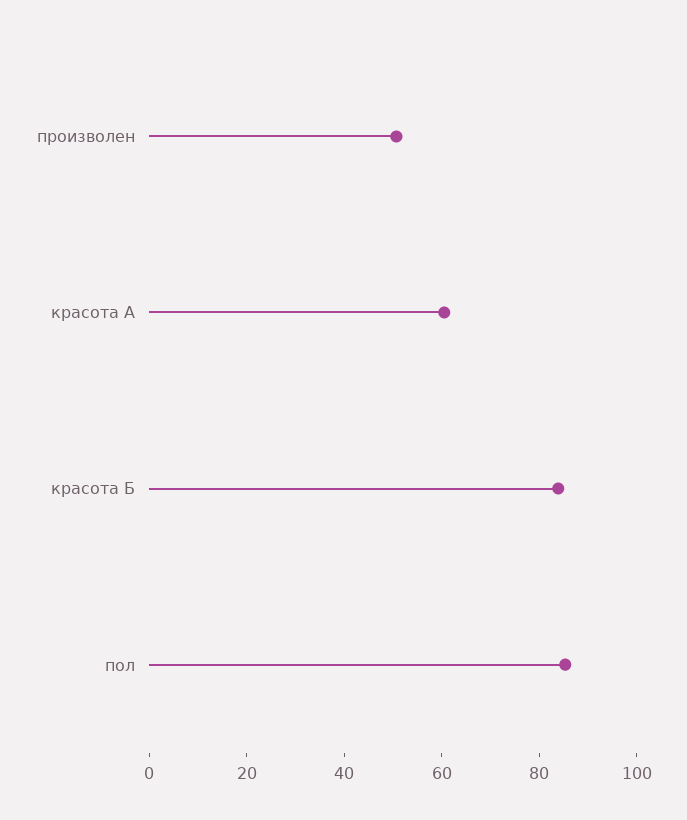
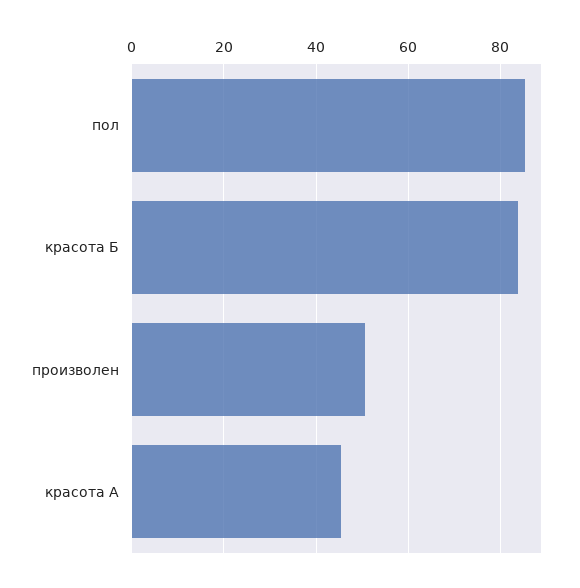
  {
    "произволен": 50,
-   "красота А": 60,
+   "красота А": 46,
    "красота Б": 84,
    "пол": 86
  }

